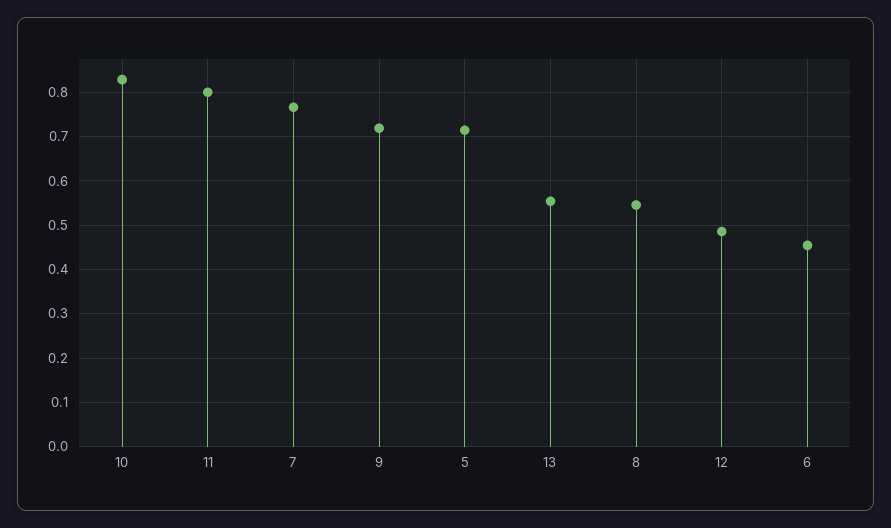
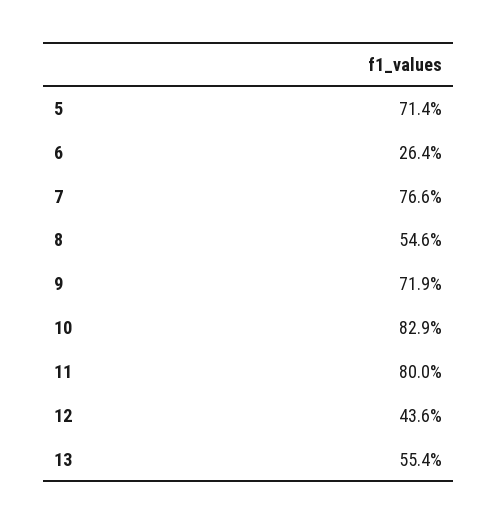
  {
    "10": 0.829,
    "11": 0.8,
    "7": 0.766,
    "9": 0.719,
    "5": 0.714,
    "13": 0.554,
    "8": 0.546,
-   "12": 0.48,
+   "12": 0.436,
-   "6": 0.46
+   "6": 0.264
  }

